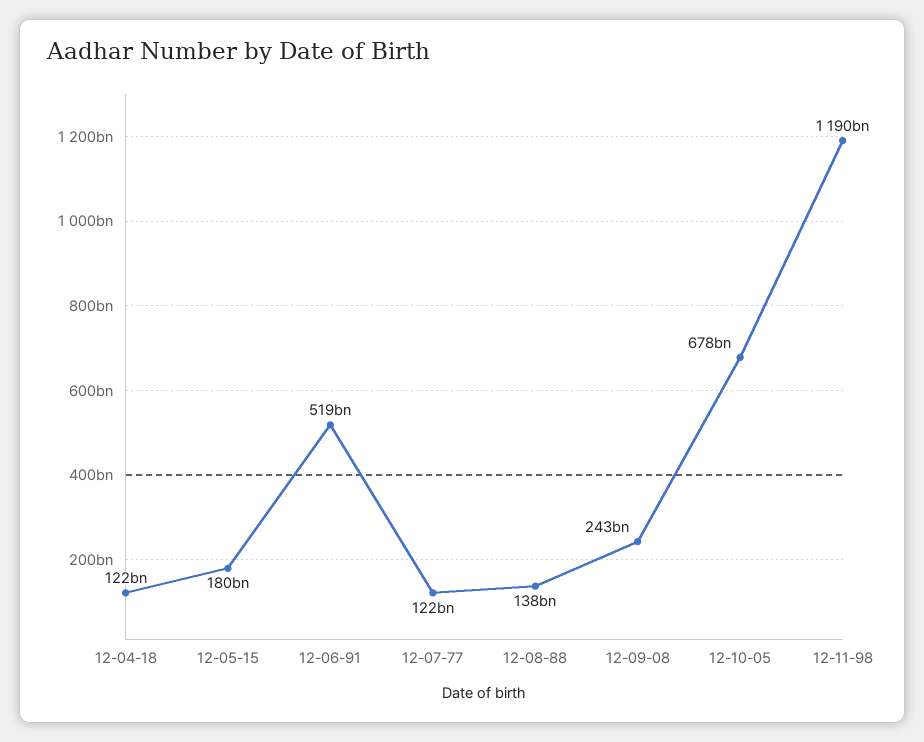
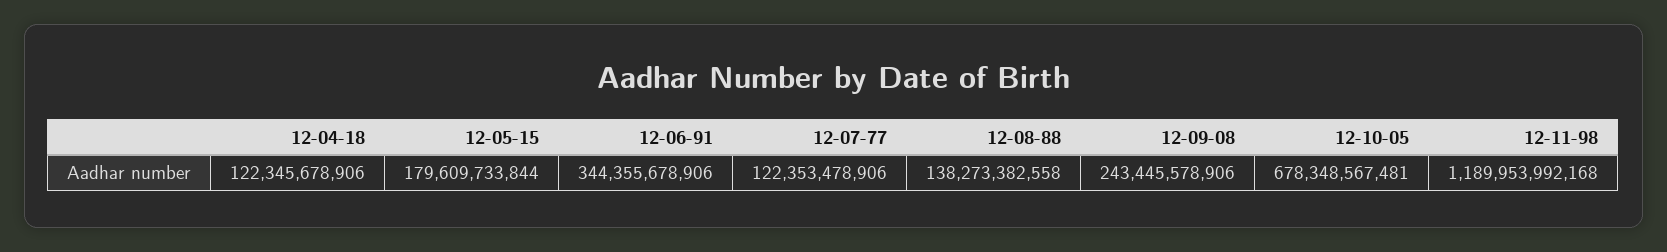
  {
    "12-04-18": 122345678906,
    "12-05-15": 179609733844,
-   "12-06-91": 519000000000,
+   "12-06-91": 344355678906,
    "12-07-77": 122353478906,
    "12-08-88": 138273382558,
    "12-09-08": 243445578906,
    "12-10-05": 678348567481,
    "12-11-98": 1189953992168
  }

